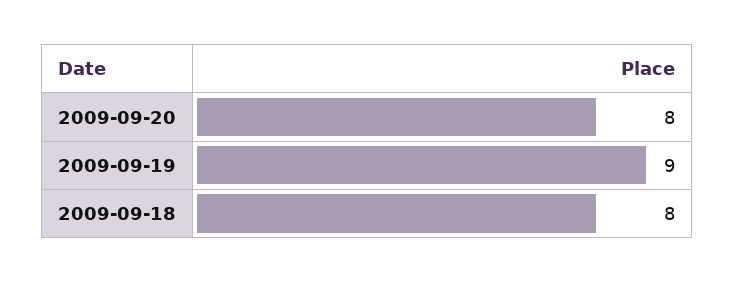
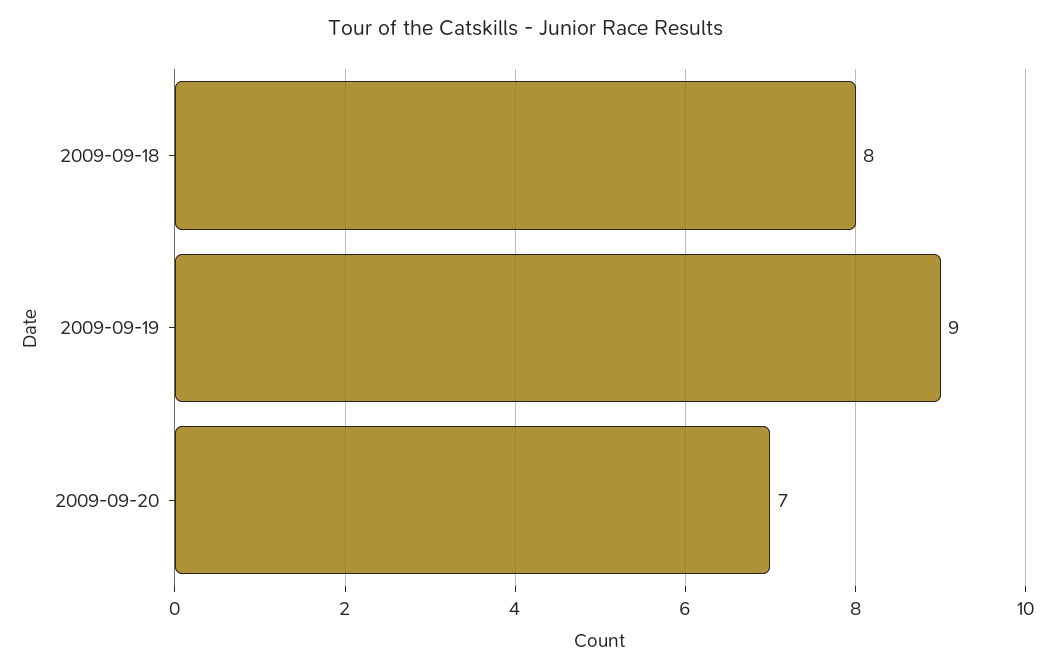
  {
-   "2009-09-20": 8,
+   "2009-09-20": 7,
    "2009-09-19": 9,
    "2009-09-18": 8
  }

